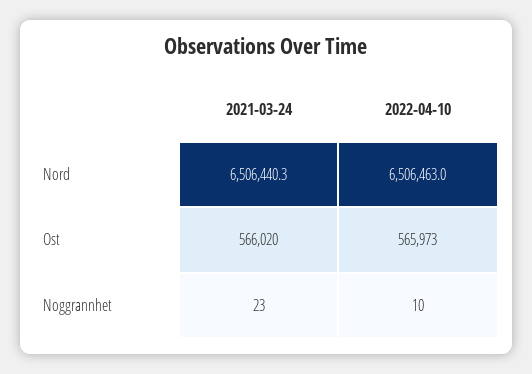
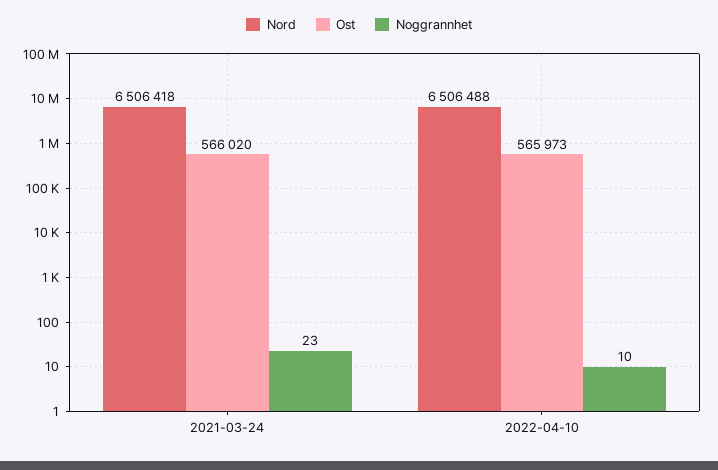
  {
    "Nord": {
-     "2021-03-24": 6506440.3,
+     "2021-03-24": 6506418,
-     "2022-04-10": 6506463
+     "2022-04-10": 6506488
    },
    "Ost": {
      "2021-03-24": 566020,
      "2022-04-10": 565973
    },
    "Noggrannhet": {
      "2021-03-24": 23,
      "2022-04-10": 10
    }
  }

